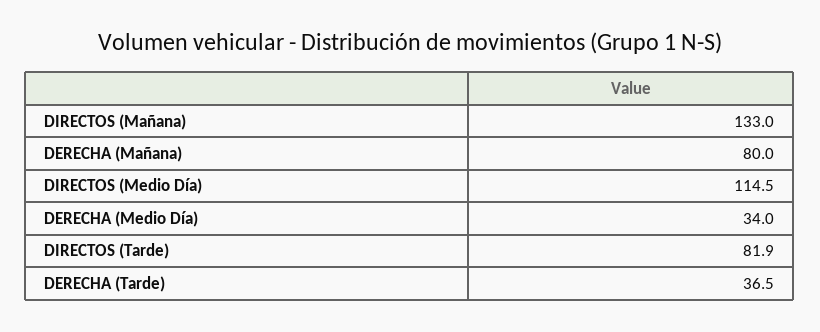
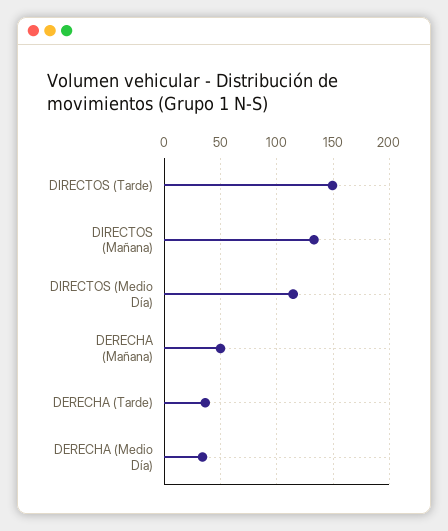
  {
    "DIRECTOS (Mañana)": 133,
-   "DERECHA (Mañana)": 80,
+   "DERECHA (Mañana)": 50,
    "DIRECTOS (Medio Día)": 114.5,
    "DERECHA (Medio Día)": 34,
-   "DIRECTOS (Tarde)": 81.9,
+   "DIRECTOS (Tarde)": 150,
    "DERECHA (Tarde)": 36.5
  }

